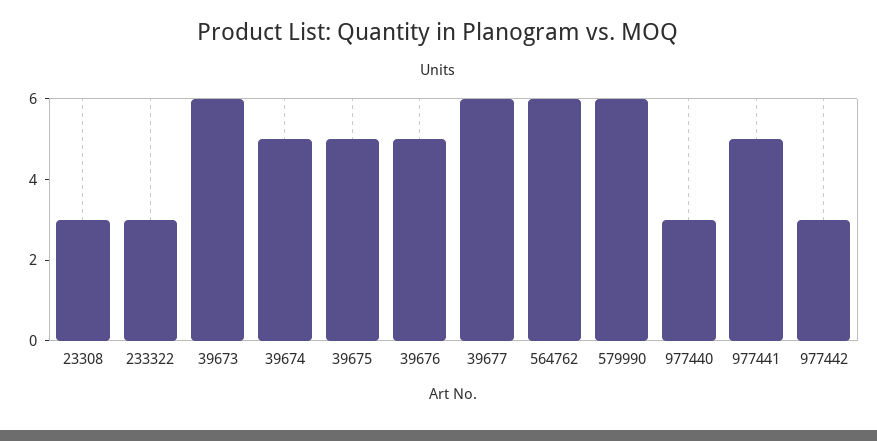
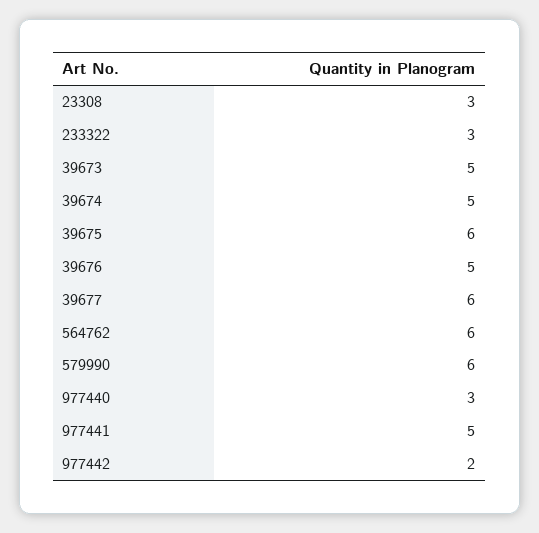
  {
    "23308": 3,
    "233322": 3,
-   "39673": 6,
+   "39673": 5,
    "39674": 5,
-   "39675": 5,
+   "39675": 6,
    "39676": 5,
    "39677": 6,
    "564762": 6,
    "579990": 6,
    "977440": 3,
    "977441": 5,
-   "977442": 3
+   "977442": 2
  }

